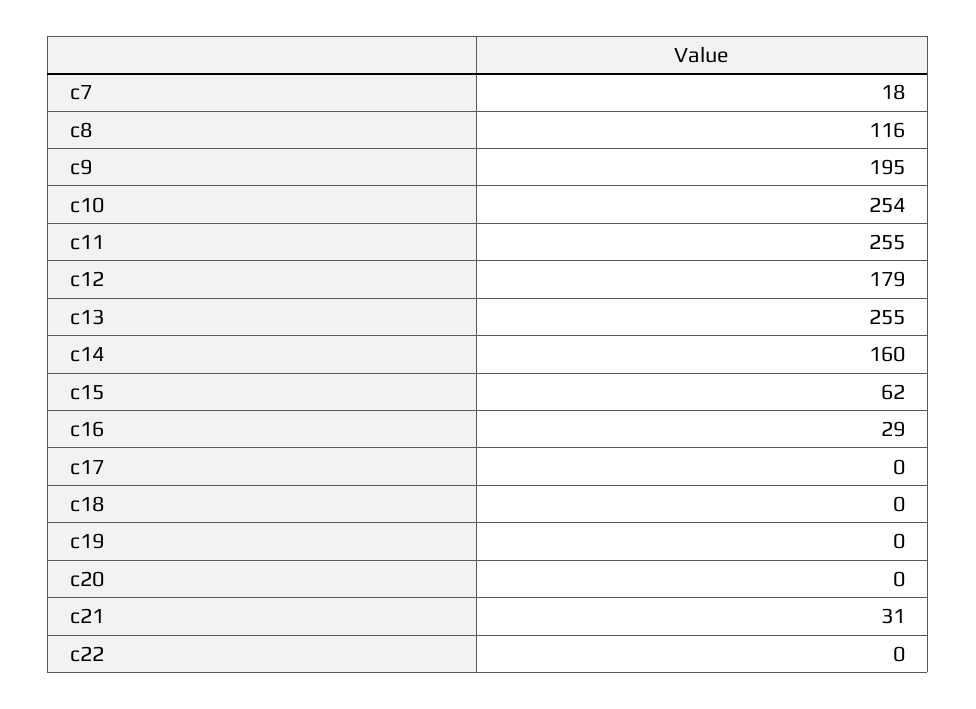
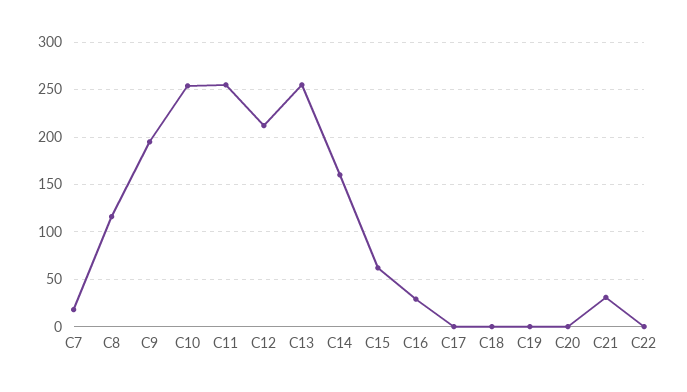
  {
    "c7": 18,
    "c8": 116,
    "c9": 195,
    "c10": 254,
    "c11": 255,
-   "c12": 179,
+   "c12": 210,
    "c13": 255,
    "c14": 160,
    "c15": 62,
    "c16": 29,
    "c17": 0,
    "c18": 0,
    "c19": 0,
    "c20": 0,
    "c21": 31,
    "c22": 0
  }

